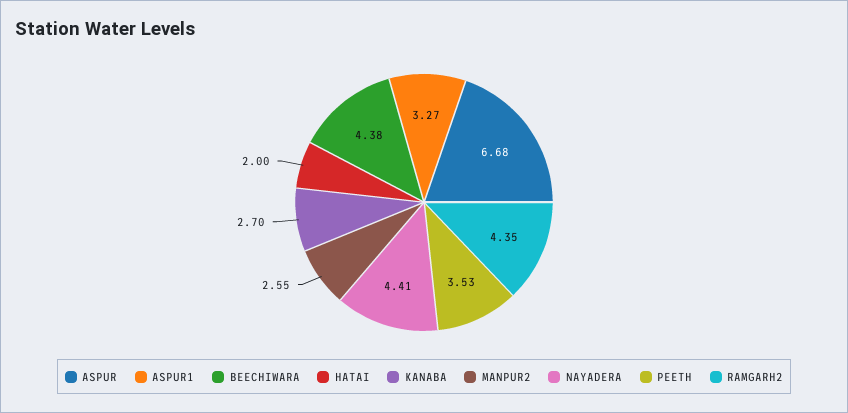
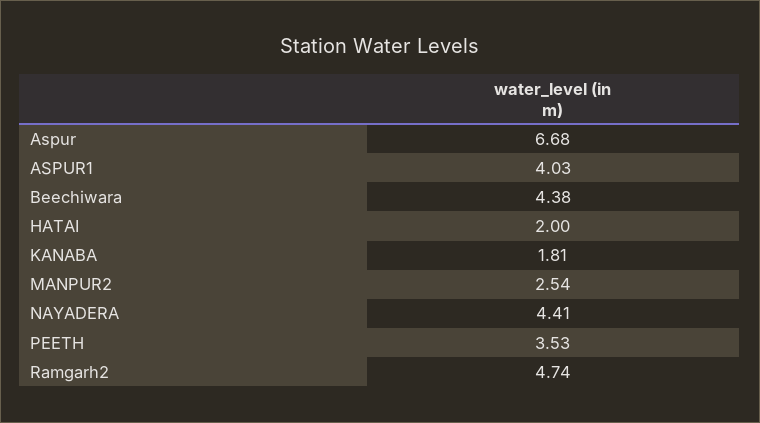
  {
    "ASPUR": 6.68,
-   "ASPUR1": 3.27,
+   "ASPUR1": 4.03,
    "BEECHIWARA": 4.38,
    "HATAI": 2,
-   "KANABA": 2.7,
+   "KANABA": 1.81,
-   "MANPUR2": 2.55,
+   "MANPUR2": 2.54,
    "NAYADERA": 4.41,
    "PEETH": 3.53,
-   "RAMGARH2": 4.35
+   "RAMGARH2": 4.74
  }

